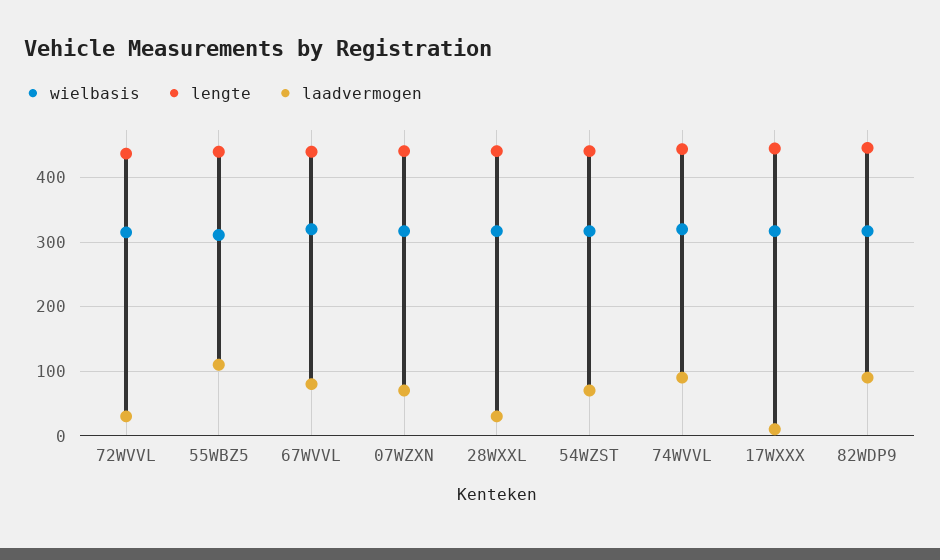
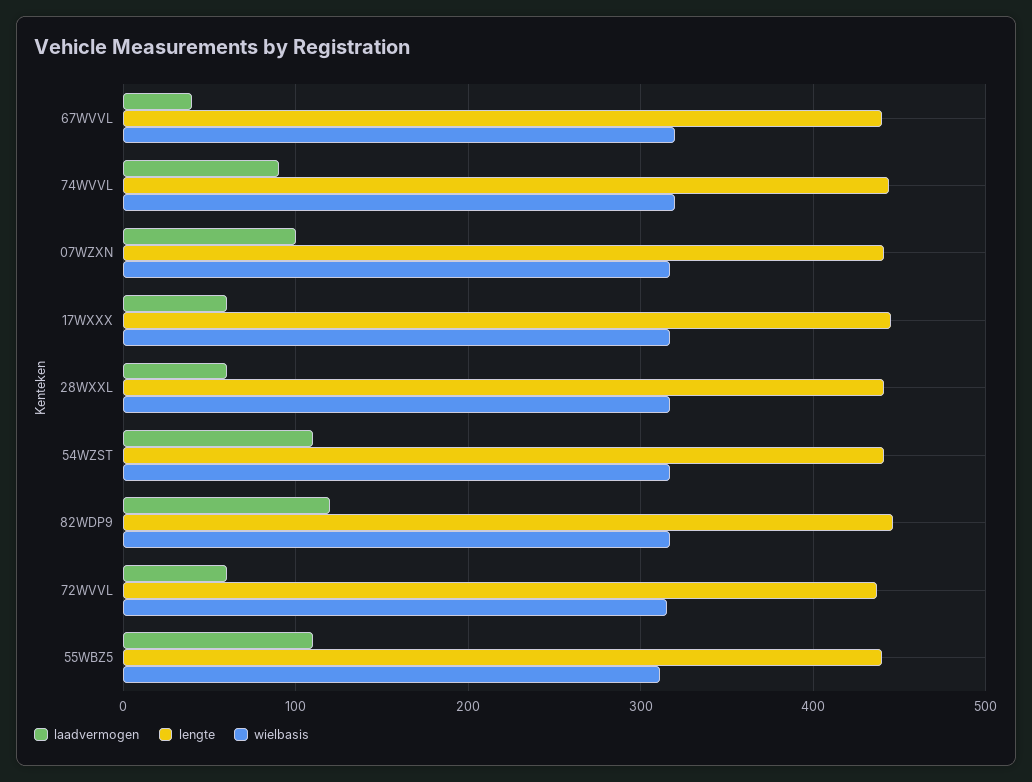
  {
    "wielbasis": {
      "72WVVL": 320,
      "55WBZ5": 310,
      "67WVVL": 320,
      "07WZXN": 320,
      "28WXXL": 320,
      "54WZST": 320,
      "74WVVL": 320,
      "17WXXX": 320,
      "82WDP9": 320
    },
    "lengte": {
      "72WVVL": 440,
      "55WBZ5": 440,
      "67WVVL": 440,
      "07WZXN": 440,
      "28WXXL": 440,
      "54WZST": 440,
      "74WVVL": 440,
      "17WXXX": 450,
      "82WDP9": 450
    },
    "laadvermogen": {
-     "72WVVL": 30,
+     "72WVVL": 60,
      "55WBZ5": 110,
-     "67WVVL": 80,
+     "67WVVL": 40,
-     "07WZXN": 70,
+     "07WZXN": 100,
-     "28WXXL": 30,
+     "28WXXL": 60,
-     "54WZST": 70,
+     "54WZST": 110,
      "74WVVL": 90,
-     "17WXXX": 10,
+     "17WXXX": 60,
-     "82WDP9": 90
+     "82WDP9": 120
    }
  }

